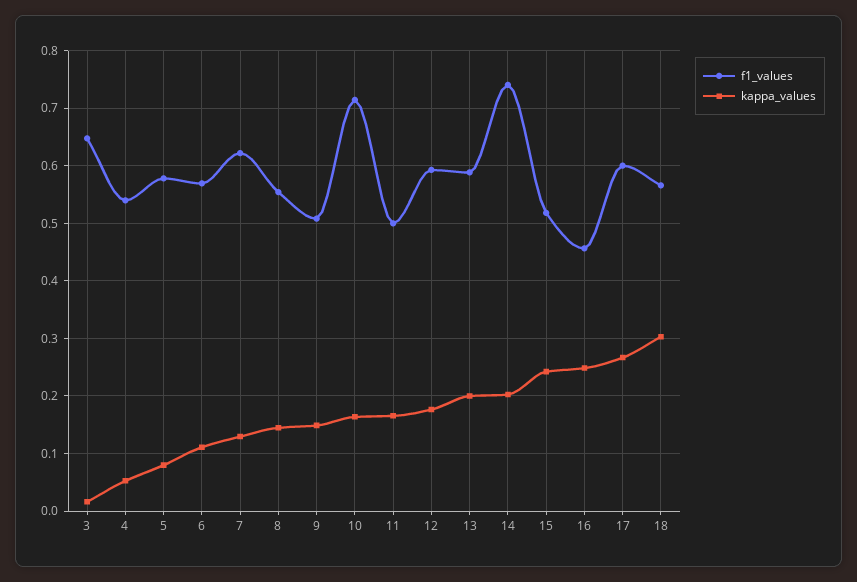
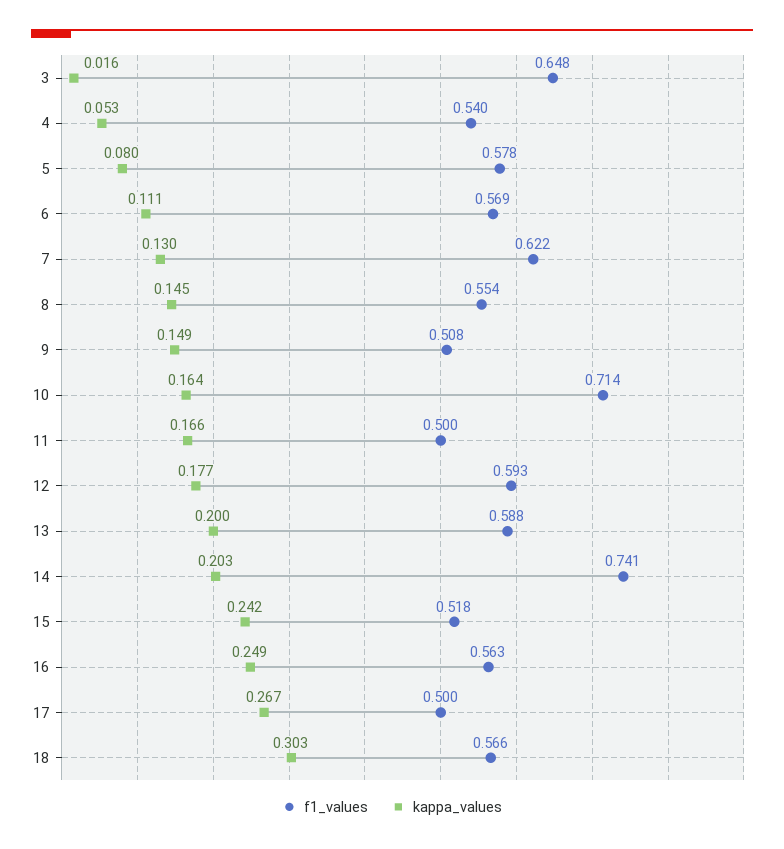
  {
    "f1_values": {
      "3": 0.648,
      "4": 0.54,
      "5": 0.578,
      "6": 0.569,
      "7": 0.622,
      "8": 0.554,
      "9": 0.508,
      "10": 0.714,
      "11": 0.5,
      "12": 0.593,
      "13": 0.588,
      "14": 0.741,
      "15": 0.518,
-     "16": 0.46,
+     "16": 0.563,
-     "17": 0.6,
+     "17": 0.5,
      "18": 0.566
    },
    "kappa_values": {
      "3": 0.016,
      "4": 0.053,
      "5": 0.08,
      "6": 0.111,
      "7": 0.13,
      "8": 0.145,
      "9": 0.149,
      "10": 0.164,
      "11": 0.166,
      "12": 0.177,
      "13": 0.2,
      "14": 0.203,
      "15": 0.242,
      "16": 0.249,
      "17": 0.267,
      "18": 0.303
    }
  }

